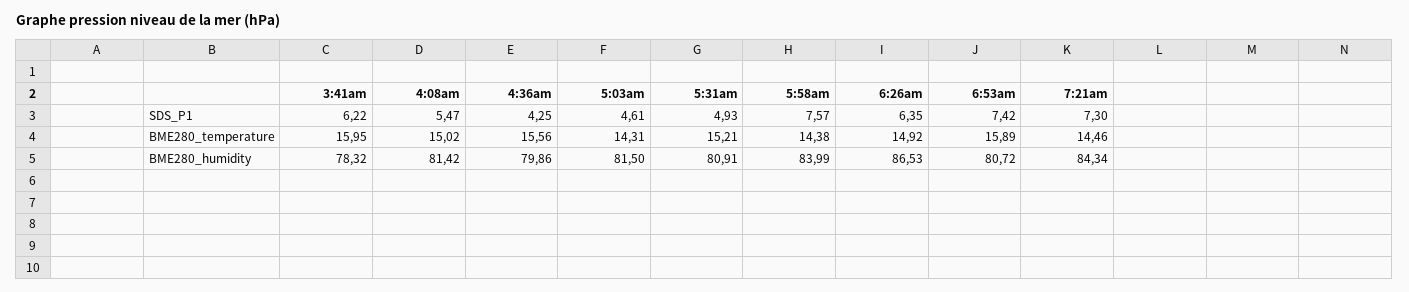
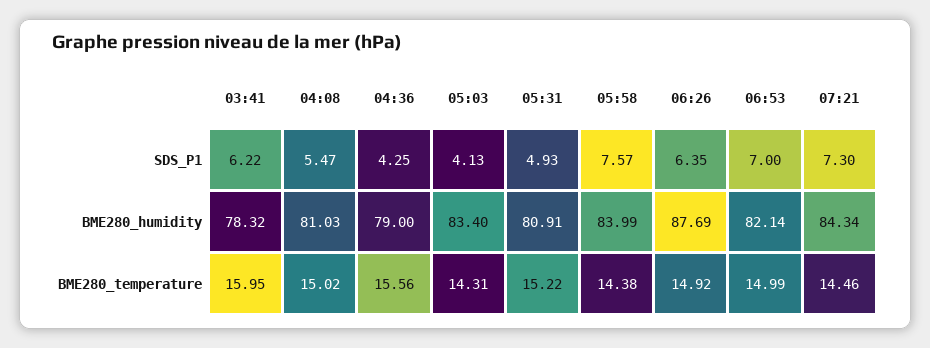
  {
    "3:41am": {
      "SDS_P1": 6.22,
      "BME280_temperature": 15.95,
      "BME280_humidity": 78.32
    },
    "4:08am": {
      "SDS_P1": 5.47,
      "BME280_temperature": 15.02,
-     "BME280_humidity": 81.42
+     "BME280_humidity": 81.03
    },
    "4:36am": {
      "SDS_P1": 4.25,
      "BME280_temperature": 15.56,
-     "BME280_humidity": 79.86
+     "BME280_humidity": 79
    },
    "5:03am": {
-     "SDS_P1": 4.61,
+     "SDS_P1": 4.13,
      "BME280_temperature": 14.31,
-     "BME280_humidity": 81.5
+     "BME280_humidity": 83.4
    },
    "5:31am": {
      "SDS_P1": 4.93,
-     "BME280_temperature": 15.21,
+     "BME280_temperature": 15.22,
      "BME280_humidity": 80.91
    },
    "5:58am": {
      "SDS_P1": 7.57,
      "BME280_temperature": 14.38,
      "BME280_humidity": 83.99
    },
    "6:26am": {
      "SDS_P1": 6.35,
      "BME280_temperature": 14.92,
-     "BME280_humidity": 86.53
+     "BME280_humidity": 87.69
    },
    "6:53am": {
-     "SDS_P1": 7.42,
+     "SDS_P1": 7,
-     "BME280_temperature": 15.89,
+     "BME280_temperature": 14.99,
-     "BME280_humidity": 80.72
+     "BME280_humidity": 82.14
    },
    "7:21am": {
      "SDS_P1": 7.3,
      "BME280_temperature": 14.46,
      "BME280_humidity": 84.34
    }
  }

